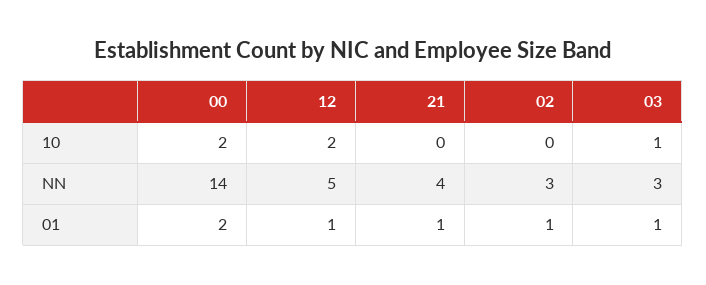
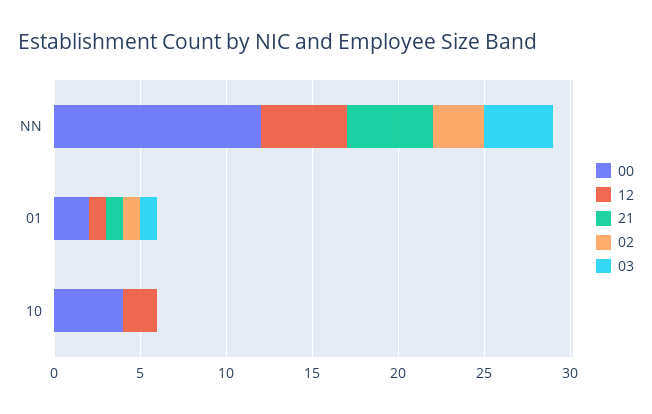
  {
    "00": {
-     "10": 2,
+     "10": 4,
-     "NN": 14,
+     "NN": 12,
      "01": 2
    },
    "12": {
      "10": 2,
      "NN": 5,
      "01": 1
    },
    "21": {
      "10": 0,
-     "NN": 4,
+     "NN": 5,
      "01": 1
    },
    "02": {
      "10": 0,
      "NN": 3,
      "01": 1
    },
    "03": {
-     "10": 1,
+     "10": 0,
-     "NN": 3,
+     "NN": 4,
      "01": 1
    }
  }

